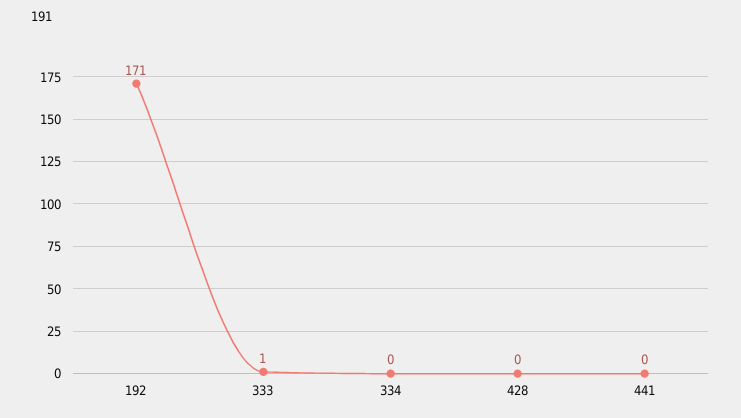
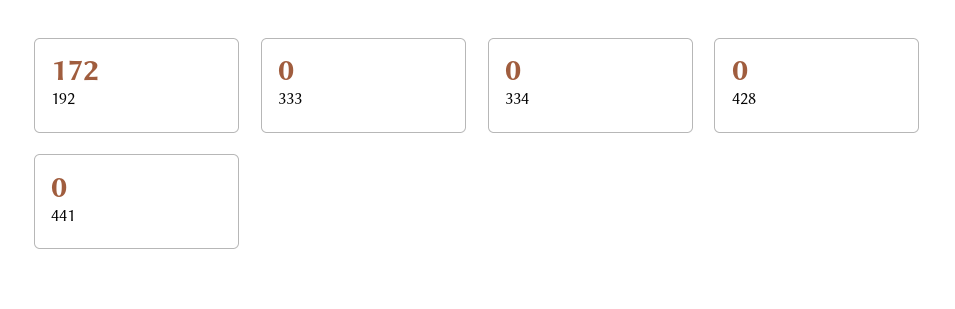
  {
-   "192": 171,
+   "192": 172,
-   "333": 1,
+   "333": 0,
    "334": 0,
    "428": 0,
    "441": 0
  }

